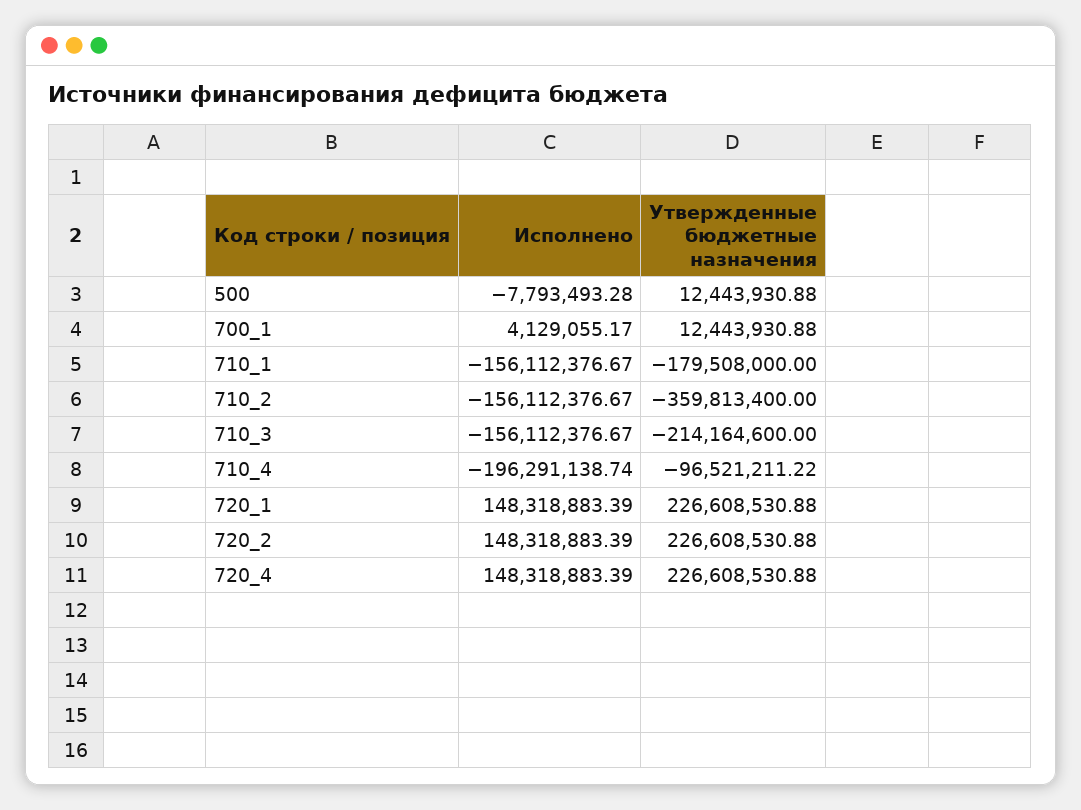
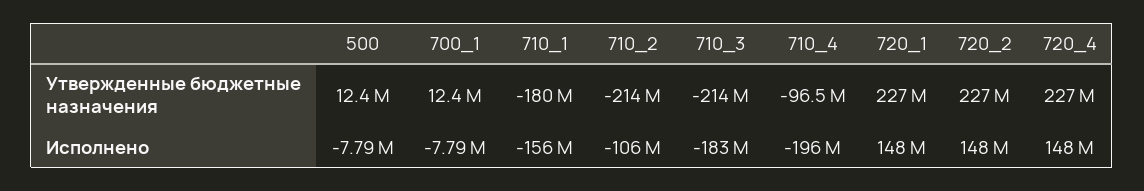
  {
    "Исполнено": {
      "500": -7793493.28,
-     "700_1": 4129055.17,
+     "700_1": -7790000,
      "710_1": -156112376.67,
-     "710_2": -156112376.67,
+     "710_2": -106000000,
-     "710_3": -156112376.67,
+     "710_3": -183000000,
      "710_4": -196291138.74,
      "720_1": 148318883.39,
      "720_2": 148318883.39,
      "720_4": 148318883.39
    },
    "Утвержденные бюджетные назначения": {
      "500": 12443930.88,
      "700_1": 12443930.88,
      "710_1": -179508000,
-     "710_2": -359813400,
+     "710_2": -214000000,
      "710_3": -214164600,
      "710_4": -96521211.22,
      "720_1": 226608530.88,
      "720_2": 226608530.88,
      "720_4": 226608530.88
    }
  }

